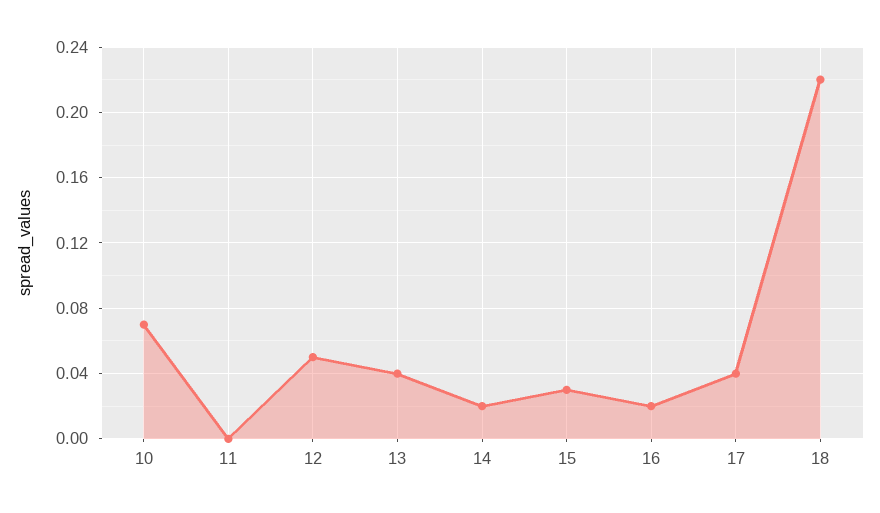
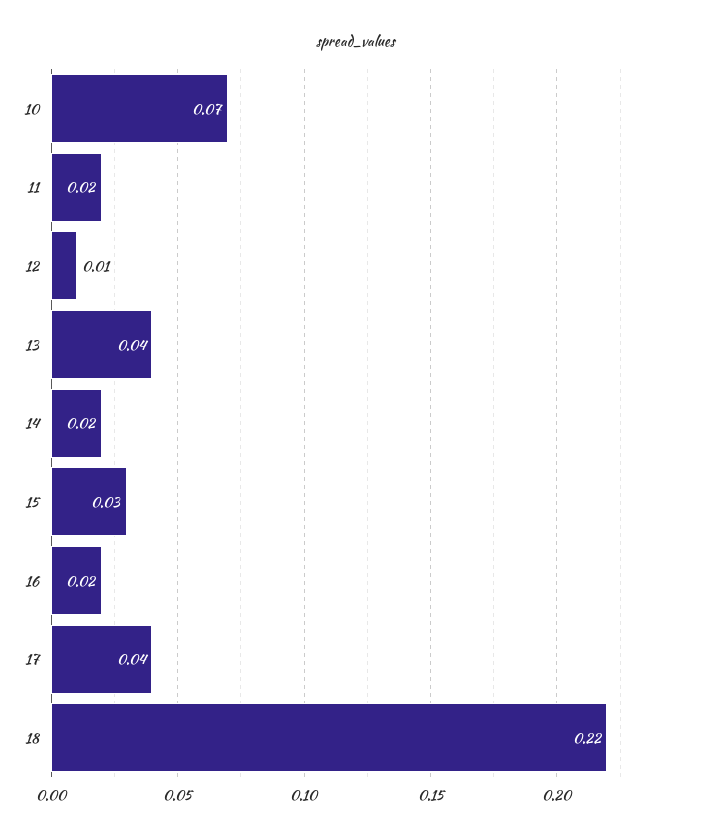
  {
    "10": 0.07,
-   "11": 0,
+   "11": 0.02,
-   "12": 0.05,
+   "12": 0.01,
    "13": 0.04,
    "14": 0.02,
    "15": 0.03,
    "16": 0.02,
    "17": 0.04,
    "18": 0.22
  }

